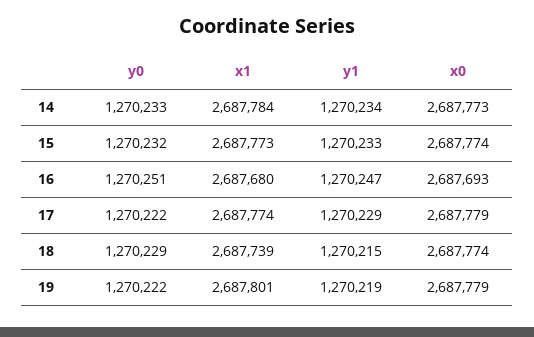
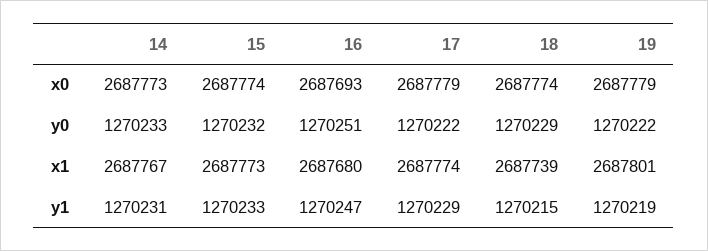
  {
    "y0": {
      "14": 1270233,
      "15": 1270232,
      "16": 1270251,
      "17": 1270222,
      "18": 1270229,
      "19": 1270222
    },
    "x1": {
-     "14": 2687784,
+     "14": 2687767,
      "15": 2687773,
      "16": 2687680,
      "17": 2687774,
      "18": 2687739,
      "19": 2687801
    },
    "y1": {
-     "14": 1270234,
+     "14": 1270231,
      "15": 1270233,
      "16": 1270247,
      "17": 1270229,
      "18": 1270215,
      "19": 1270219
    },
    "x0": {
      "14": 2687773,
      "15": 2687774,
      "16": 2687693,
      "17": 2687779,
      "18": 2687774,
      "19": 2687779
    }
  }

